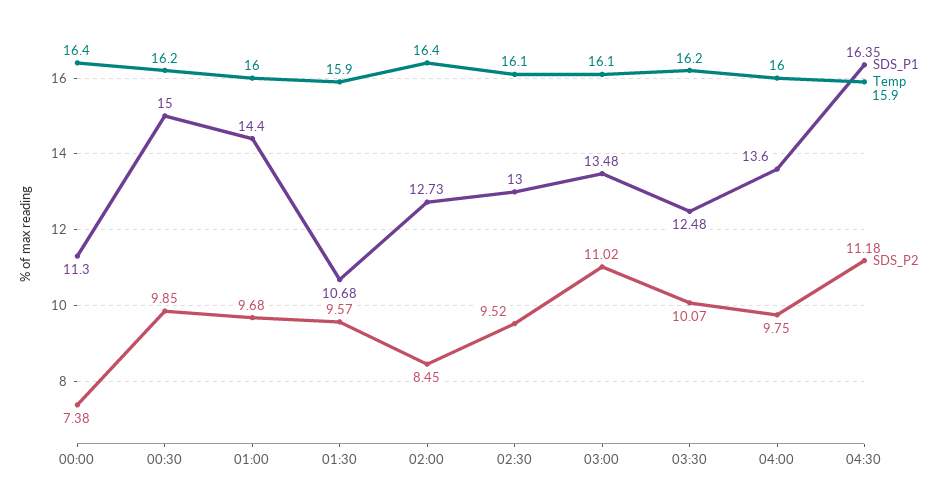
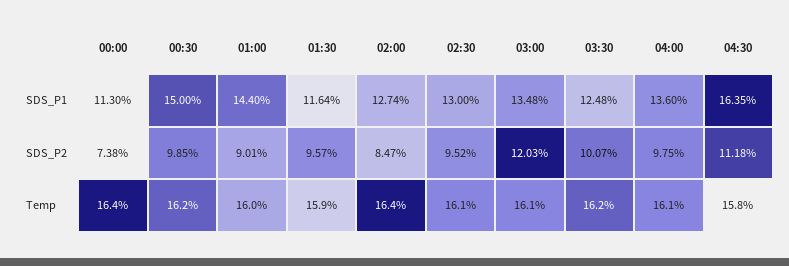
  {
    "SDS_P1": {
      "00:00": 11.3,
      "00:30": 15,
      "01:00": 14.4,
-     "01:30": 10.68,
+     "01:30": 11.64,
-     "02:00": 12.73,
+     "02:00": 12.74,
      "02:30": 13,
      "03:00": 13.48,
      "03:30": 12.48,
      "04:00": 13.6,
      "04:30": 16.35
    },
    "Temp": {
      "00:00": 16.4,
      "00:30": 16.2,
      "01:00": 16,
      "01:30": 15.9,
      "02:00": 16.4,
      "02:30": 16.1,
      "03:00": 16.1,
      "03:30": 16.2,
-     "04:00": 16,
+     "04:00": 16.1,
-     "04:30": 15.9
+     "04:30": 15.8
    },
    "SDS_P2": {
      "00:00": 7.38,
      "00:30": 9.85,
-     "01:00": 9.68,
+     "01:00": 9.01,
      "01:30": 9.57,
-     "02:00": 8.45,
+     "02:00": 8.47,
      "02:30": 9.52,
-     "03:00": 11.02,
+     "03:00": 12.03,
      "03:30": 10.07,
      "04:00": 9.75,
      "04:30": 11.18
    }
  }

